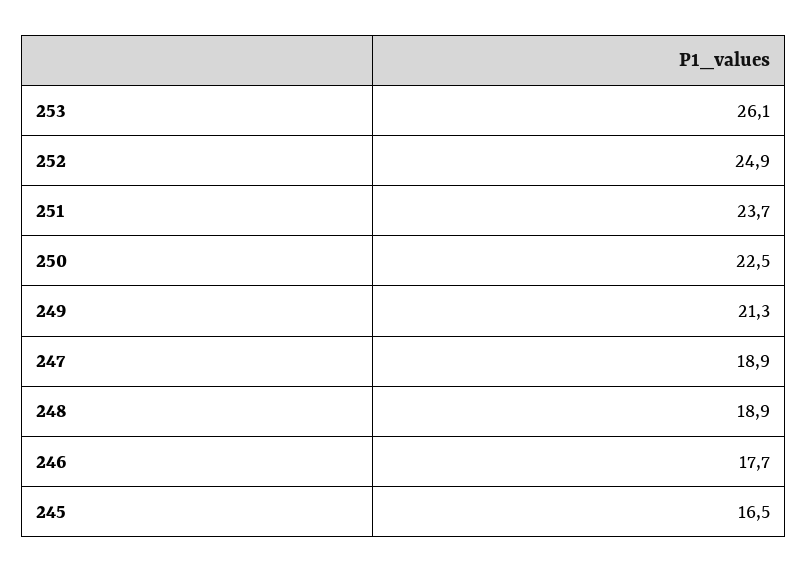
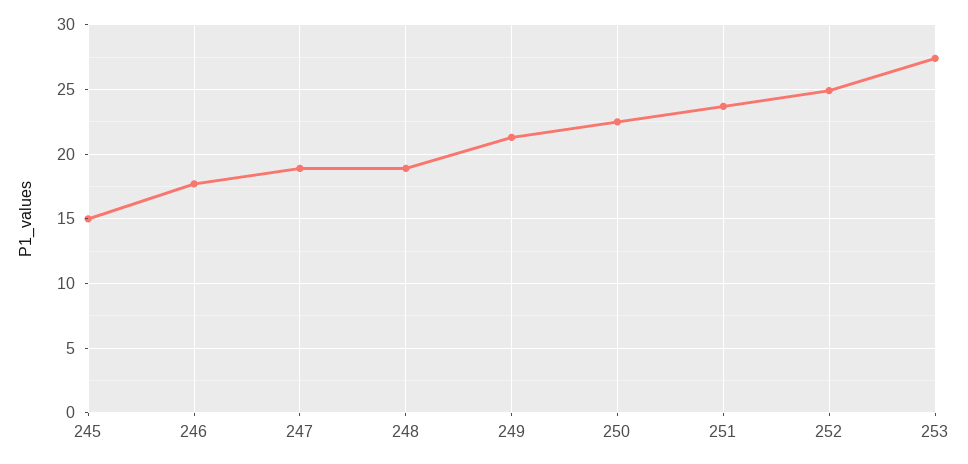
  {
-   "253": 26.1,
+   "253": 27.5,
    "252": 24.9,
    "251": 23.7,
    "250": 22.5,
    "249": 21.3,
    "247": 18.9,
    "248": 18.9,
    "246": 17.7,
-   "245": 16.5
+   "245": 15
  }

